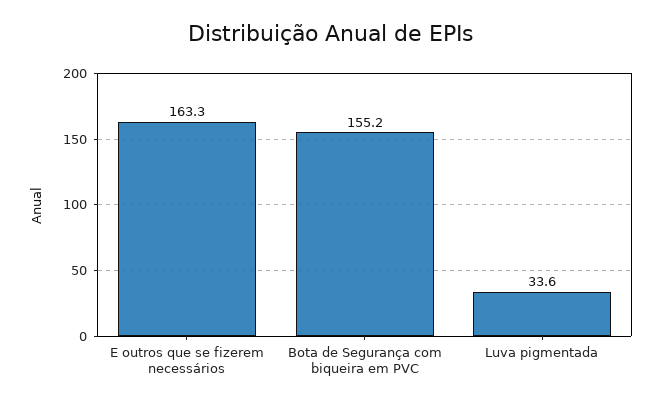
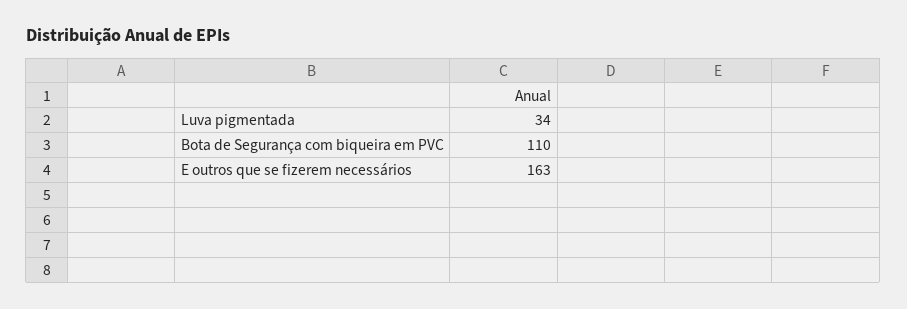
  {
    "E outros que se fizerem necessários": 163.3,
-   "Bota de Segurança com biqueira em PVC": 155.2,
+   "Bota de Segurança com biqueira em PVC": 110,
    "Luva pigmentada": 33.6
  }

